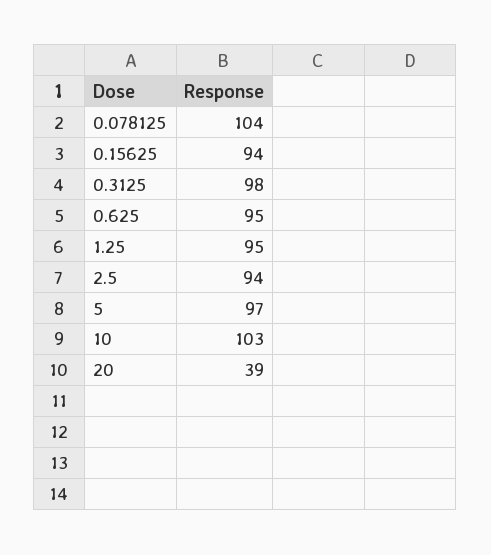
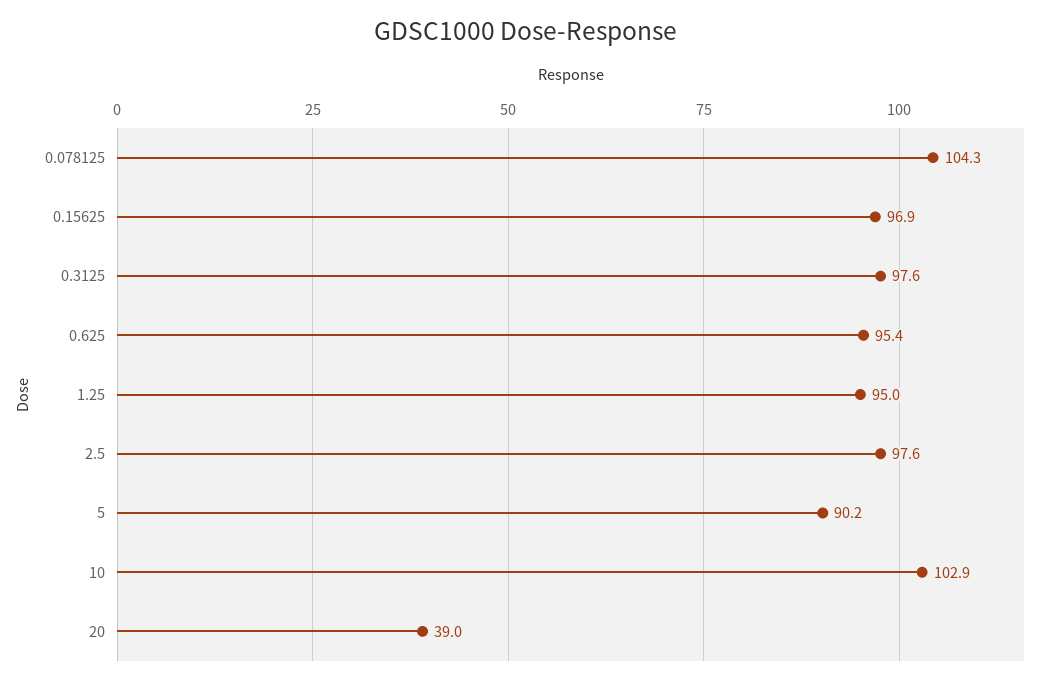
  {
    "0.078125": 104.3,
-   "0.15625": 94,
+   "0.15625": 96.9,
    "0.3125": 97.6,
    "0.625": 95.4,
    "1.25": 95,
-   "2.5": 94,
+   "2.5": 97.6,
-   "5": 97,
+   "5": 90.2,
    "10": 102.9,
    "20": 39
  }

